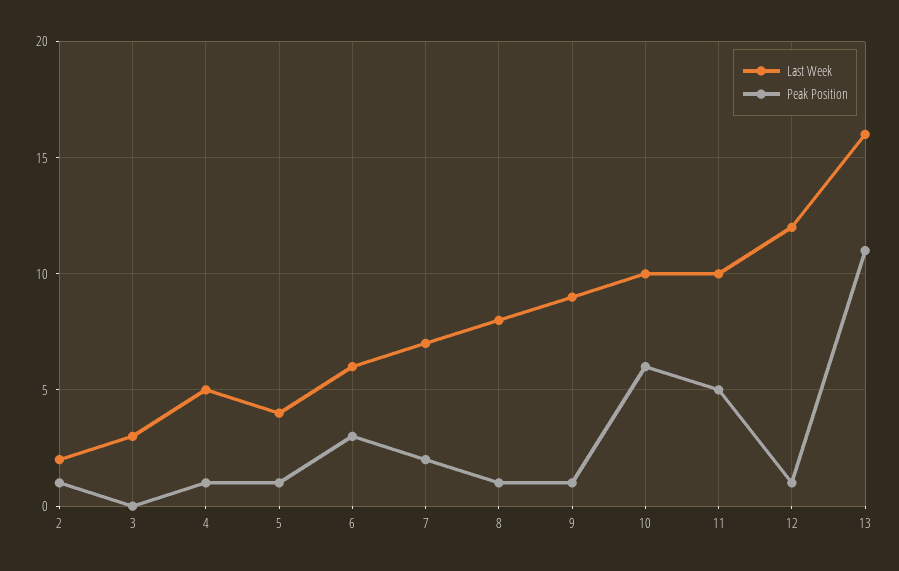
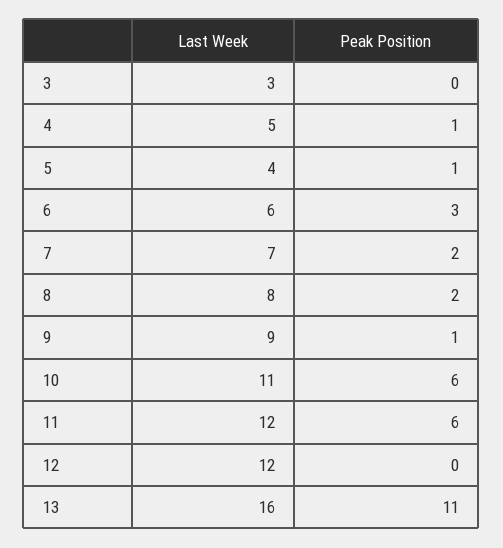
  {
    "Last Week": {
-     "2": 2,
      "3": 3,
      "4": 5,
      "5": 4,
      "6": 6,
      "7": 7,
      "8": 8,
      "9": 9,
-     "10": 10,
+     "10": 11,
-     "11": 10,
+     "11": 12,
      "12": 12,
      "13": 16
    },
    "Peak Position": {
-     "2": 1,
      "3": 0,
      "4": 1,
      "5": 1,
      "6": 3,
      "7": 2,
-     "8": 1,
+     "8": 2,
      "9": 1,
      "10": 6,
-     "11": 5,
+     "11": 6,
-     "12": 1,
+     "12": 0,
      "13": 11
    }
  }

